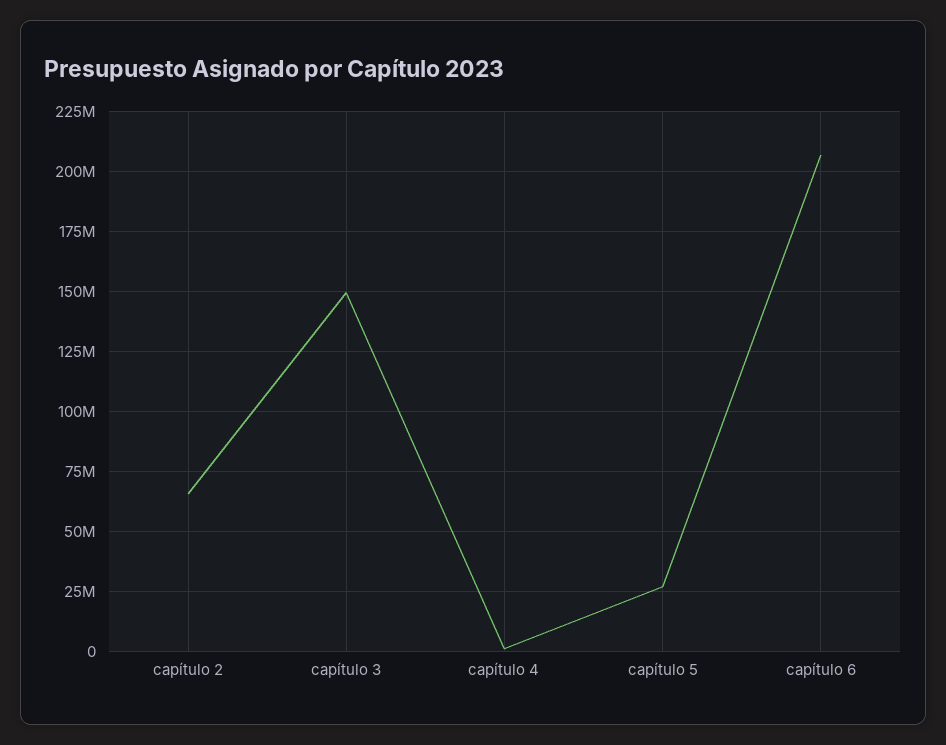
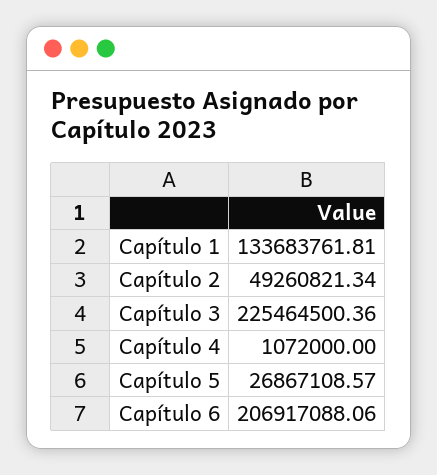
  {
-   "capítulo 2": 65000000,
+   "capítulo 2": 49260821.34,
-   "capítulo 3": 150000000,
+   "capítulo 3": 225464500.36,
    "capítulo 4": 1072000,
    "capítulo 5": 26867108.57,
-   "capítulo 6": 206917088.06
+   "capítulo 6": 206917088.06,
+   "Capítulo 1": 133683761.81
  }

